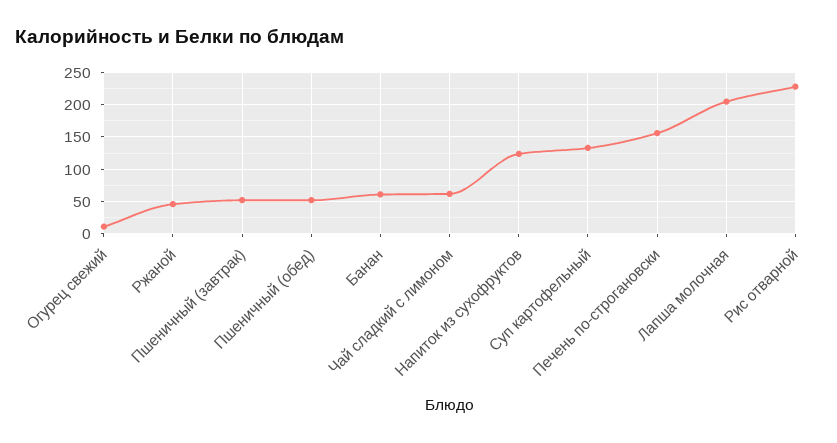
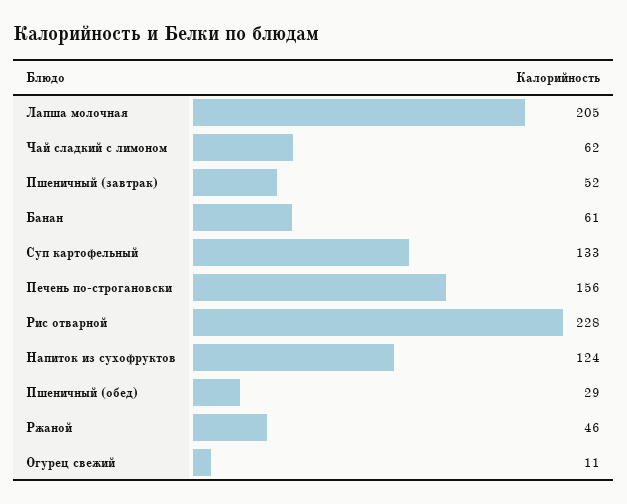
  {
    "Огурец свежий": 11,
    "Ржаной": 46,
    "Пшеничный (завтрак)": 52,
-   "Пшеничный (обед)": 50,
+   "Пшеничный (обед)": 29,
    "Банан": 61,
    "Чай сладкий с лимоном": 62,
    "Напиток из сухофруктов": 124,
    "Суп картофельный": 133,
    "Печень по-строгановски": 156,
    "Лапша молочная": 205,
    "Рис отварной": 228
  }

